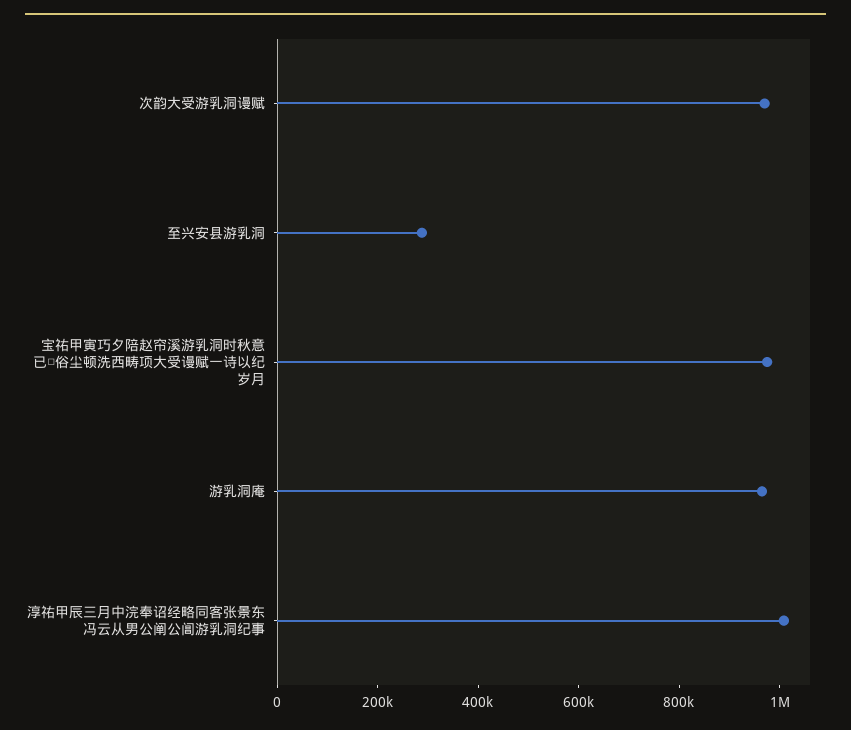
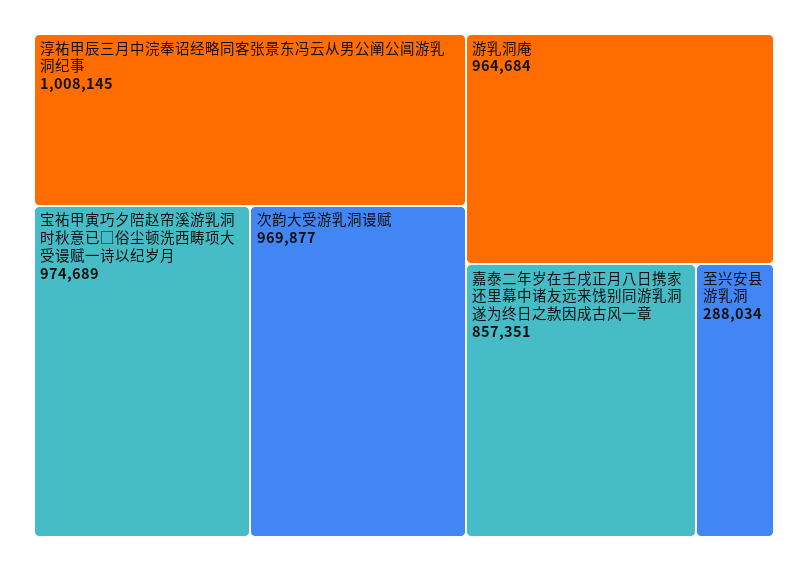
  {
    "次韵大受游乳洞谩赋": 969877,
    "至兴安县游乳洞": 288034,
    "宝祐甲寅巧夕陪赵帘溪游乳洞时秋意已□俗尘顿洗西畴项大受谩赋一诗以纪岁月": 974689,
    "游乳洞庵": 964684,
-   "淳祐甲辰三月中浣奉诏经略同客张景东冯云从男公阐公阊游乳洞纪事": 1008145
+   "淳祐甲辰三月中浣奉诏经略同客张景东冯云从男公阐公阊游乳洞纪事": 1008145,
+   "嘉泰二年岁在壬戌正月八日携家还里幕中诸友远来饯别同游乳洞遂为终日之款因成古风一章": 857351
  }

